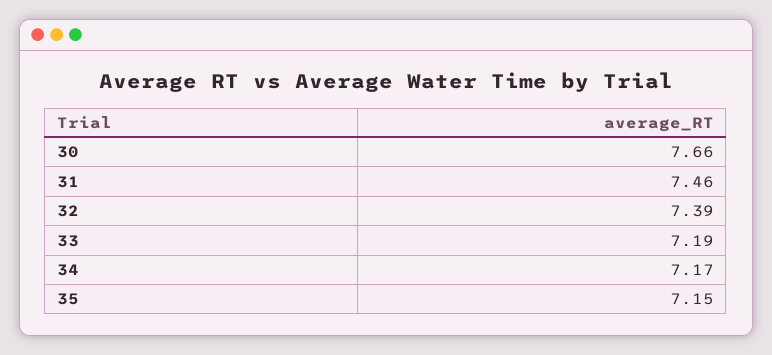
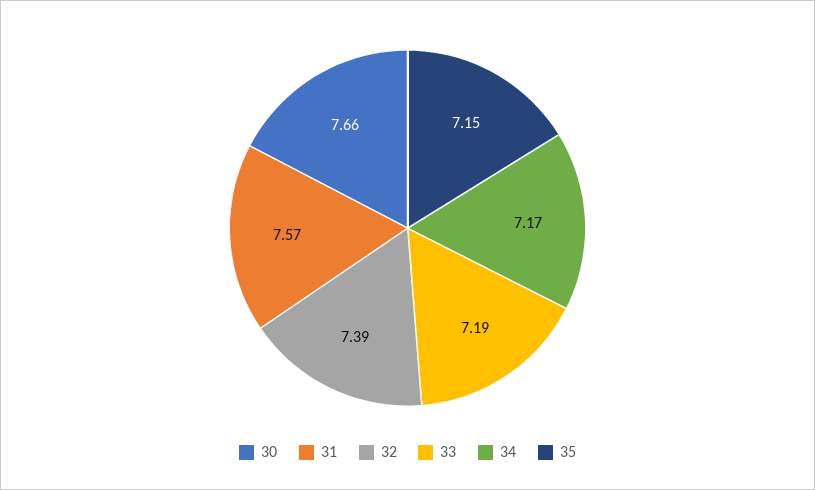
  {
    "30": 7.66,
-   "31": 7.46,
+   "31": 7.57,
    "32": 7.39,
    "33": 7.19,
    "34": 7.17,
    "35": 7.15
  }

